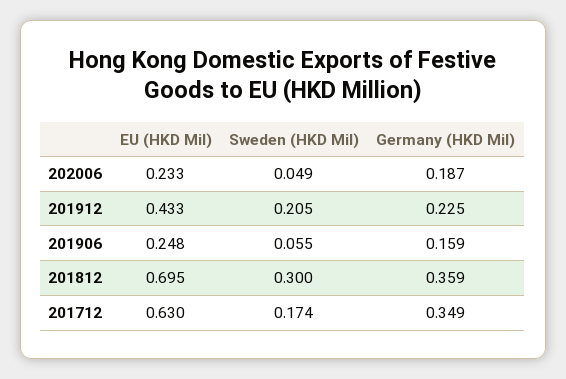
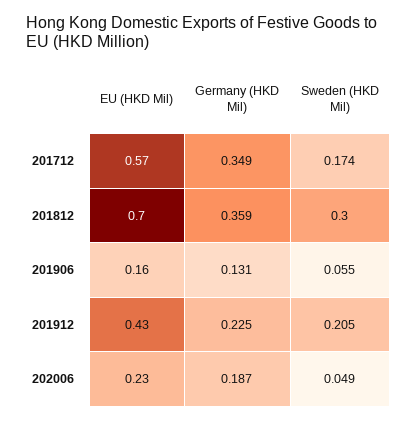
  {
    "EU (HKD Mil)": {
      "202006": 0.233,
      "201912": 0.433,
-     "201906": 0.248,
+     "201906": 0.16,
      "201812": 0.695,
-     "201712": 0.63
+     "201712": 0.57
    },
    "Sweden (HKD Mil)": {
      "202006": 0.049,
      "201912": 0.205,
      "201906": 0.055,
      "201812": 0.3,
      "201712": 0.174
    },
    "Germany (HKD Mil)": {
      "202006": 0.187,
      "201912": 0.225,
-     "201906": 0.159,
+     "201906": 0.131,
      "201812": 0.359,
      "201712": 0.349
    }
  }

